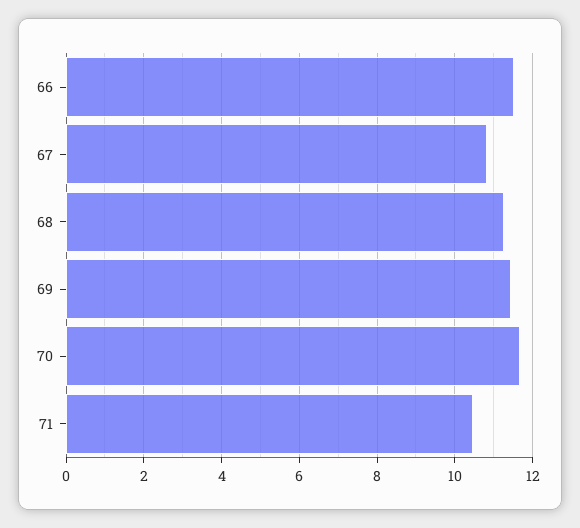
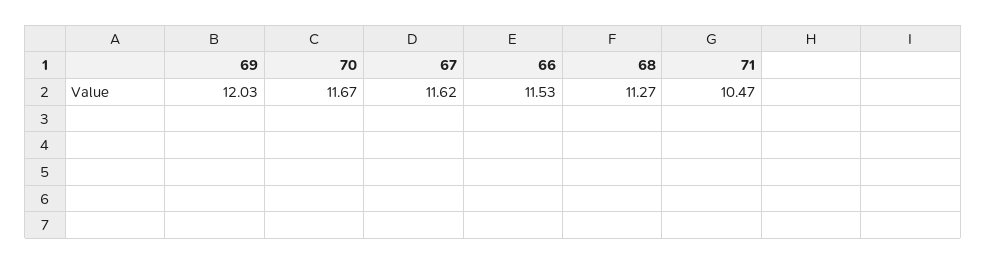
  {
    "66": 11.53,
-   "67": 10.8,
+   "67": 11.62,
    "68": 11.27,
-   "69": 11.4,
+   "69": 12.03,
    "70": 11.67,
    "71": 10.47
  }

